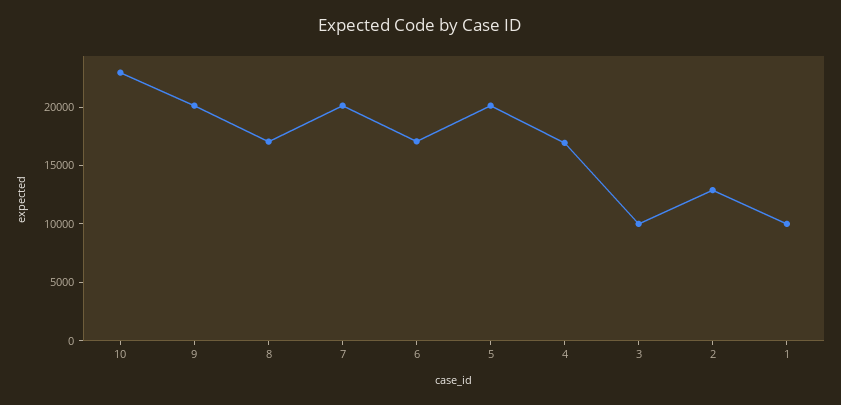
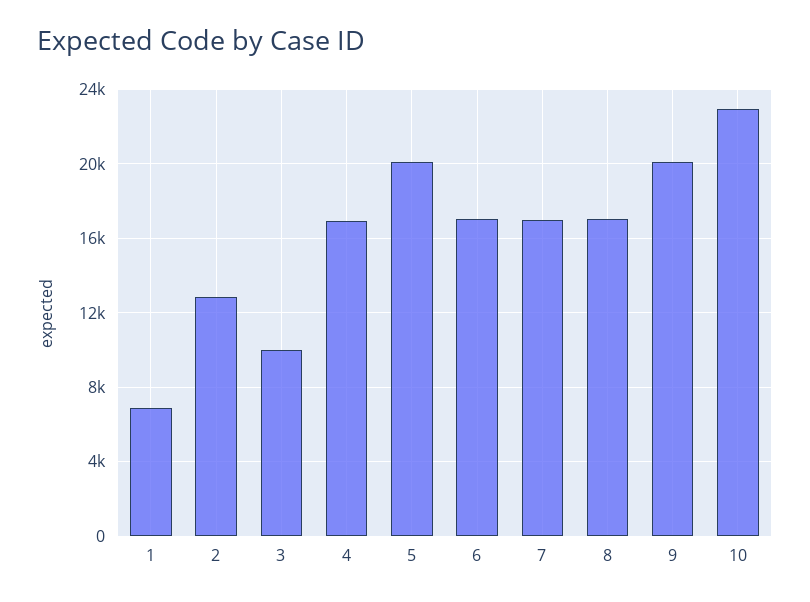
  {
    "10": 23000,
    "9": 20000,
    "8": 17000,
-   "7": 20000,
+   "7": 17000,
    "6": 17000,
    "5": 20000,
    "4": 17000,
    "3": 10000,
    "2": 13000,
-   "1": 10000
+   "1": 7000
  }

